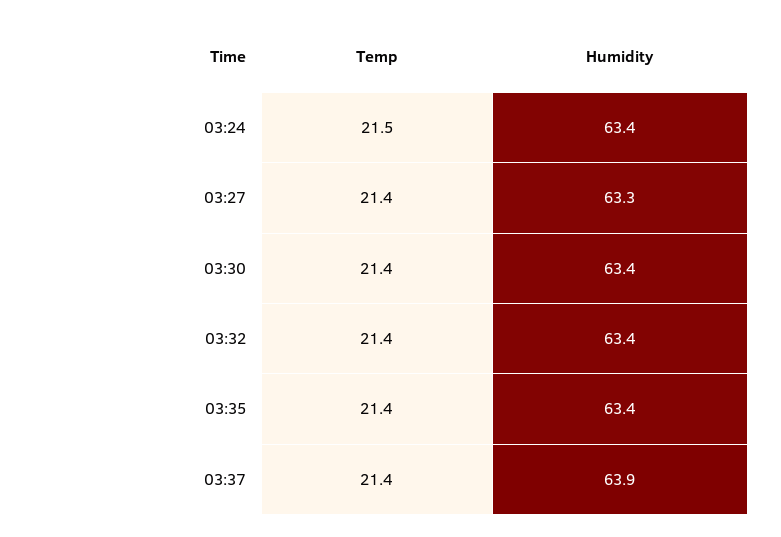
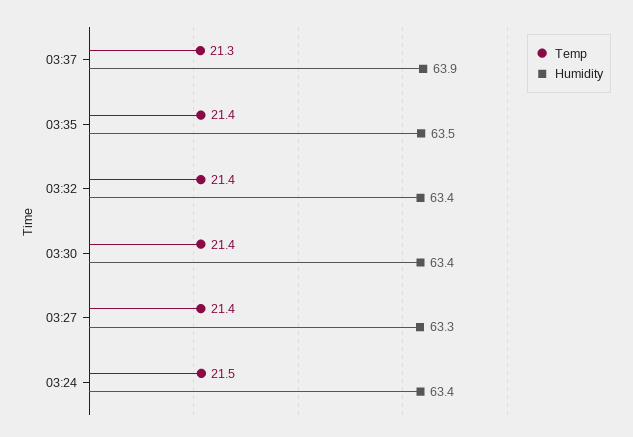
  {
    "Temp": {
      "03:24": 21.5,
      "03:27": 21.4,
      "03:30": 21.4,
      "03:32": 21.4,
      "03:35": 21.4,
-     "03:37": 21.4
+     "03:37": 21.3
    },
    "Humidity": {
      "03:24": 63.4,
      "03:27": 63.3,
      "03:30": 63.4,
      "03:32": 63.4,
-     "03:35": 63.4,
+     "03:35": 63.5,
      "03:37": 63.9
    }
  }

